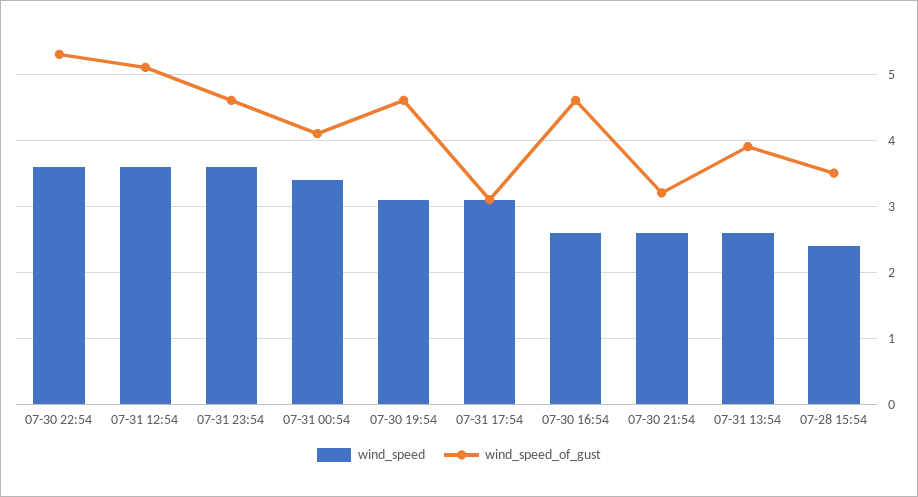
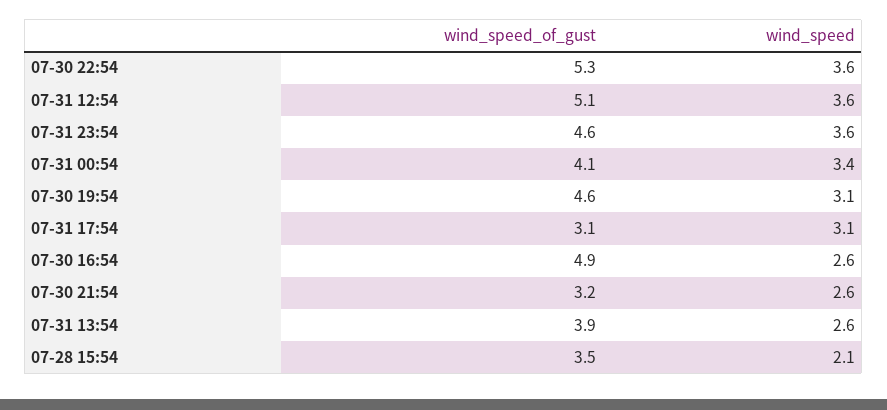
  {
    "wind_speed": {
      "07-30 22:54": 3.6,
      "07-31 12:54": 3.6,
      "07-31 23:54": 3.6,
      "07-31 00:54": 3.4,
      "07-30 19:54": 3.1,
      "07-31 17:54": 3.1,
      "07-30 16:54": 2.6,
      "07-30 21:54": 2.6,
      "07-31 13:54": 2.6,
-     "07-28 15:54": 2.4
+     "07-28 15:54": 2.1
    },
    "wind_speed_of_gust": {
      "07-30 22:54": 5.3,
      "07-31 12:54": 5.1,
      "07-31 23:54": 4.6,
      "07-31 00:54": 4.1,
      "07-30 19:54": 4.6,
      "07-31 17:54": 3.1,
-     "07-30 16:54": 4.6,
+     "07-30 16:54": 4.9,
      "07-30 21:54": 3.2,
      "07-31 13:54": 3.9,
      "07-28 15:54": 3.5
    }
  }

